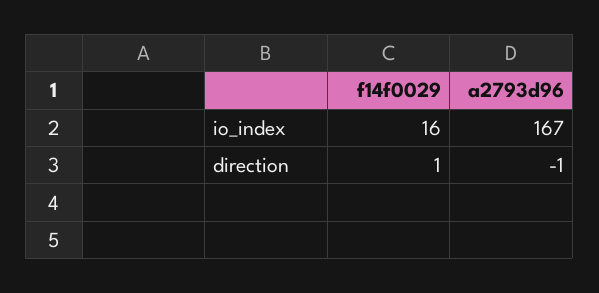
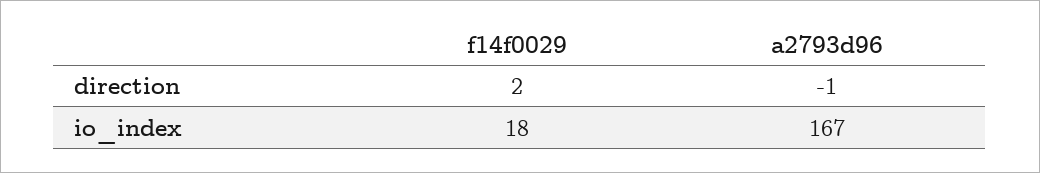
  {
    "f14f0029": {
-     "io_index": 16,
+     "io_index": 18,
-     "direction": 1
+     "direction": 2
    },
    "a2793d96": {
      "io_index": 167,
      "direction": -1
    }
  }

